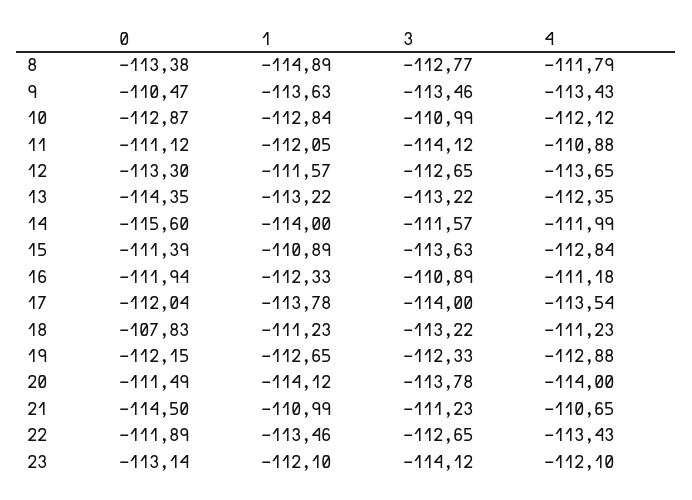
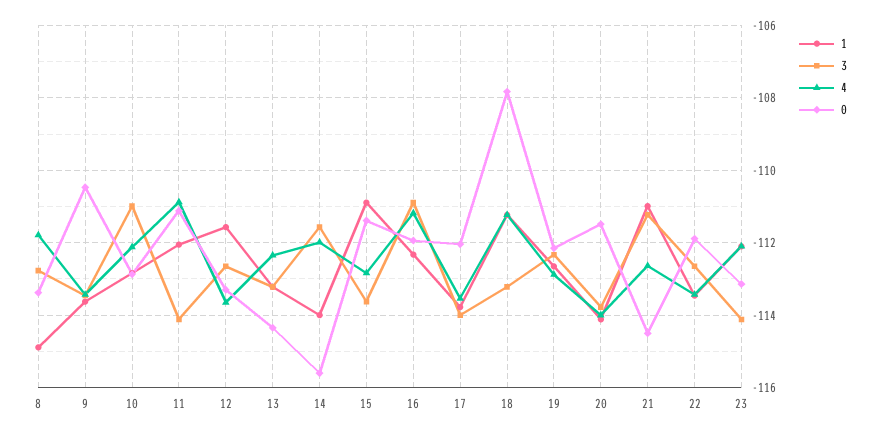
  {
    "0": {
      "8": -113.38,
      "9": -110.47,
      "10": -112.87,
      "11": -111.12,
      "12": -113.3,
      "13": -114.35,
      "14": -115.6,
      "15": -111.39,
      "16": -111.94,
      "17": -112.04,
      "18": -107.83,
      "19": -112.15,
      "20": -111.49,
      "21": -114.5,
      "22": -111.89,
      "23": -113.14
    },
    "1": {
      "8": -114.89,
      "9": -113.63,
      "10": -112.84,
      "11": -112.05,
      "12": -111.57,
      "13": -113.22,
      "14": -114,
      "15": -110.89,
      "16": -112.33,
      "17": -113.78,
      "18": -111.23,
      "19": -112.65,
      "20": -114.12,
      "21": -110.99,
      "22": -113.46,
      "23": -112.1
    },
    "3": {
      "8": -112.77,
      "9": -113.46,
      "10": -110.99,
      "11": -114.12,
      "12": -112.65,
      "13": -113.22,
      "14": -111.57,
      "15": -113.63,
      "16": -110.89,
      "17": -114,
      "18": -113.22,
      "19": -112.33,
      "20": -113.78,
      "21": -111.23,
      "22": -112.65,
      "23": -114.12
    },
    "4": {
      "8": -111.79,
      "9": -113.43,
      "10": -112.12,
      "11": -110.88,
      "12": -113.65,
      "13": -112.35,
      "14": -111.99,
      "15": -112.84,
      "16": -111.18,
      "17": -113.54,
      "18": -111.23,
      "19": -112.88,
      "20": -114,
-     "21": -110.65,
+     "21": -112.6,
      "22": -113.43,
      "23": -112.1
    }
  }

